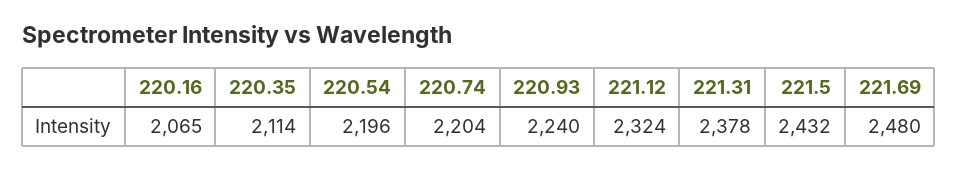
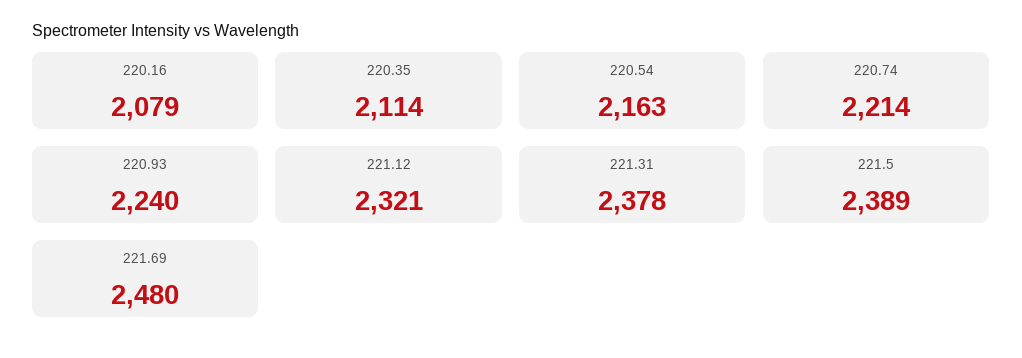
  {
-   "220.16": 2065,
+   "220.16": 2079,
    "220.35": 2114,
-   "220.54": 2196,
+   "220.54": 2163,
-   "220.74": 2204,
+   "220.74": 2214,
    "220.93": 2240,
-   "221.12": 2324,
+   "221.12": 2321,
    "221.31": 2378,
-   "221.5": 2432,
+   "221.5": 2389,
    "221.69": 2480
  }

